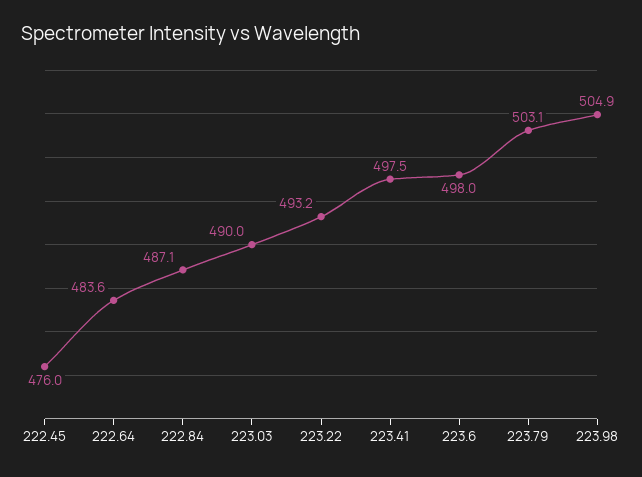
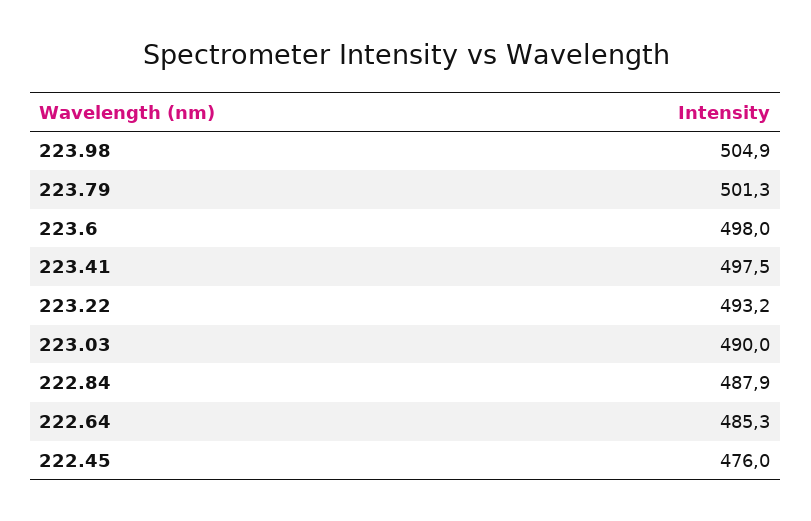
  {
    "222.45": 476,
-   "222.64": 483.6,
+   "222.64": 485.3,
-   "222.84": 487.1,
+   "222.84": 487.9,
    "223.03": 490,
    "223.22": 493.2,
    "223.41": 497.5,
    "223.6": 498,
-   "223.79": 503.1,
+   "223.79": 501.3,
    "223.98": 504.9
  }

